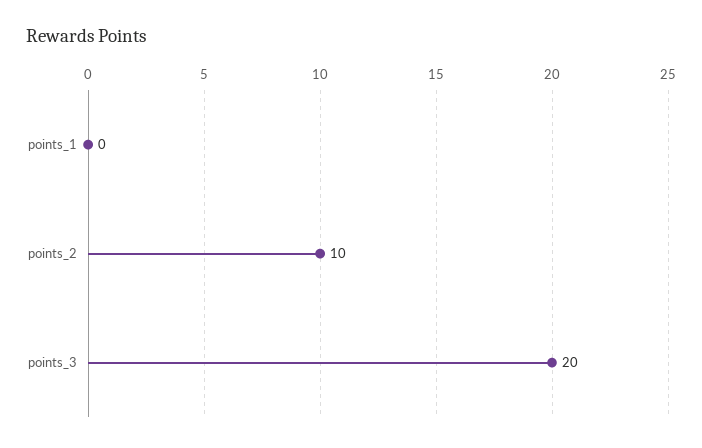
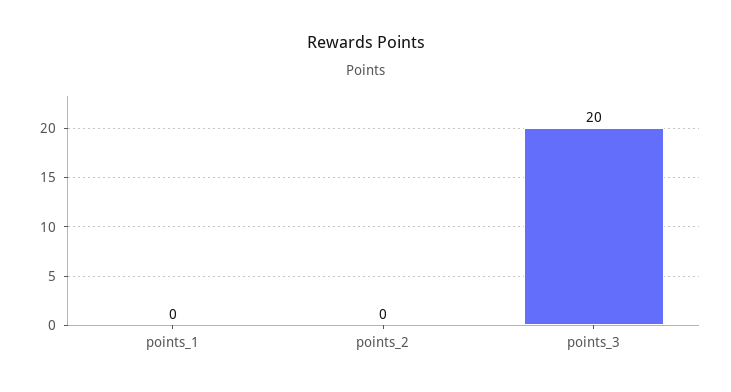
  {
    "points_1": 0,
-   "points_2": 10,
+   "points_2": 0,
    "points_3": 20
  }

